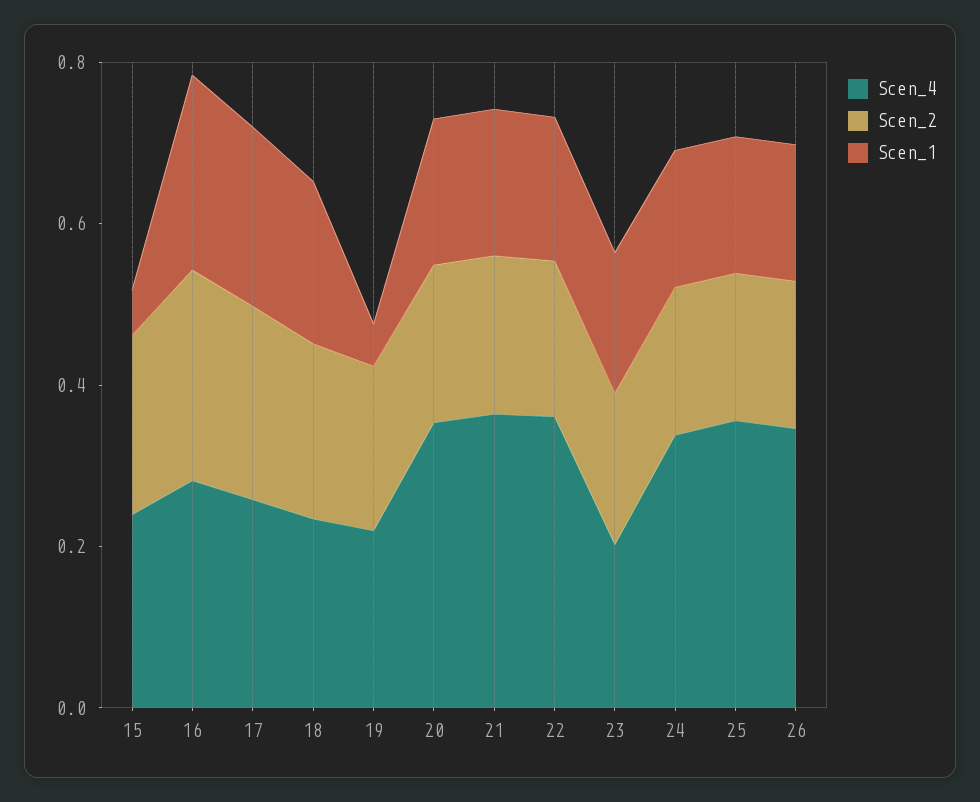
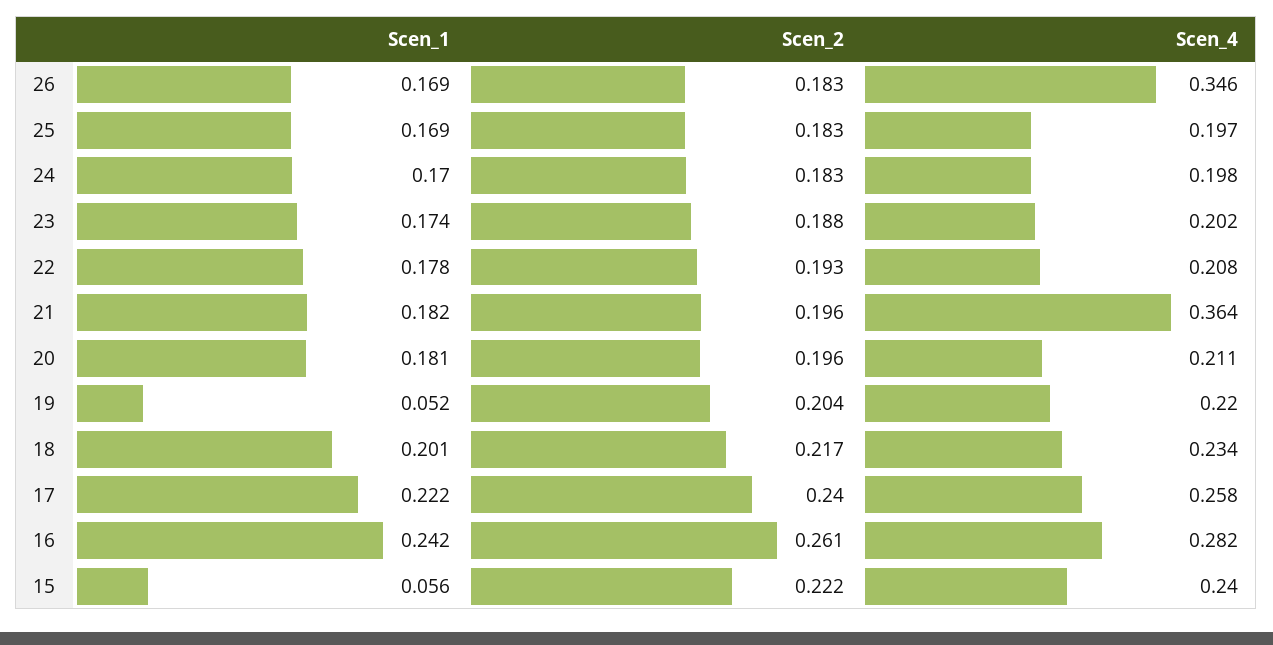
  {
    "Scen_4": {
      "15": 0.24,
      "16": 0.282,
      "17": 0.258,
      "18": 0.234,
      "19": 0.22,
-     "20": 0.35,
+     "20": 0.211,
      "21": 0.364,
-     "22": 0.35,
+     "22": 0.208,
      "23": 0.202,
-     "24": 0.35,
+     "24": 0.198,
-     "25": 0.35,
+     "25": 0.197,
      "26": 0.346
    },
    "Scen_2": {
      "15": 0.222,
      "16": 0.261,
      "17": 0.24,
      "18": 0.217,
      "19": 0.204,
      "20": 0.196,
      "21": 0.196,
      "22": 0.193,
      "23": 0.188,
      "24": 0.183,
      "25": 0.183,
      "26": 0.183
    },
    "Scen_1": {
      "15": 0.056,
      "16": 0.242,
      "17": 0.222,
      "18": 0.201,
      "19": 0.052,
      "20": 0.181,
      "21": 0.182,
      "22": 0.178,
      "23": 0.174,
      "24": 0.17,
      "25": 0.169,
      "26": 0.169
    }
  }

